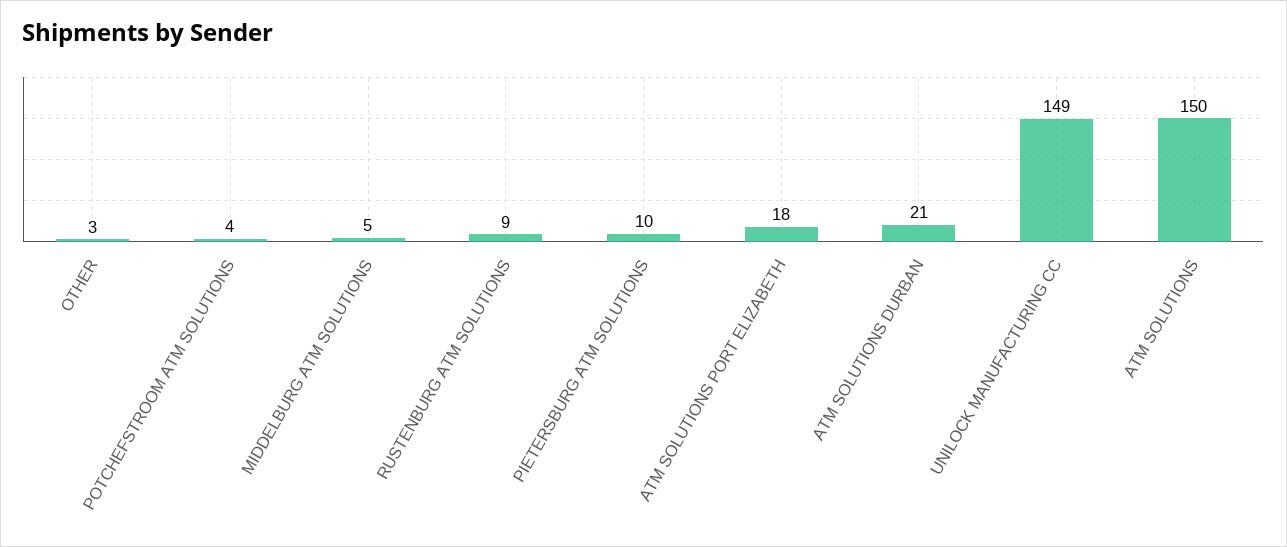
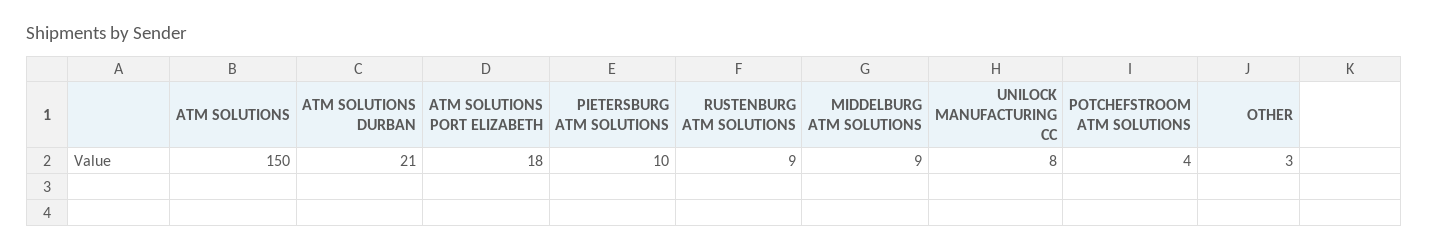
  {
    "OTHER": 3,
    "POTCHEFSTROOM ATM SOLUTIONS": 4,
-   "MIDDELBURG ATM SOLUTIONS": 5,
+   "MIDDELBURG ATM SOLUTIONS": 9,
    "RUSTENBURG ATM SOLUTIONS": 9,
    "PIETERSBURG ATM SOLUTIONS": 10,
    "ATM SOLUTIONS PORT ELIZABETH": 18,
    "ATM SOLUTIONS DURBAN": 21,
-   "UNILOCK MANUFACTURING CC": 149,
+   "UNILOCK MANUFACTURING CC": 8,
    "ATM SOLUTIONS": 150
  }

